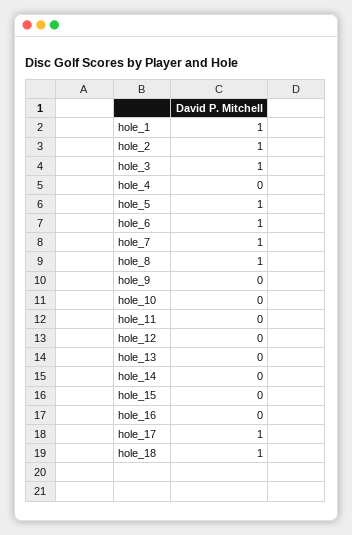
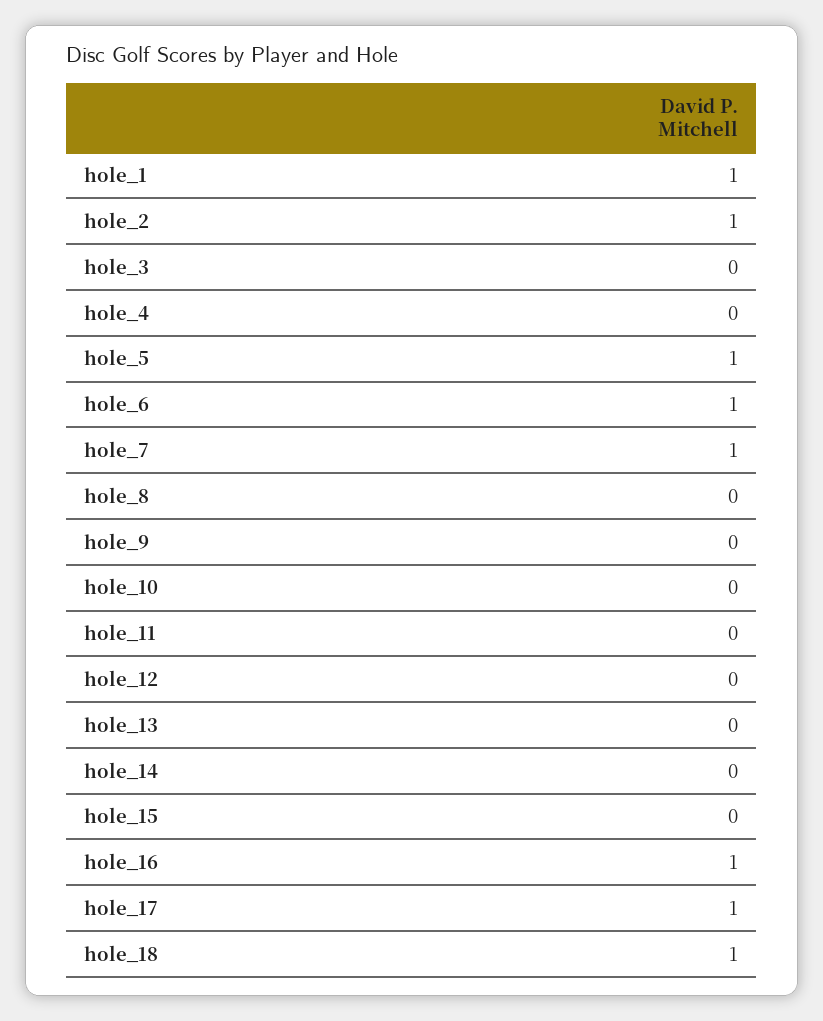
  {
    "hole_1": 1,
    "hole_2": 1,
-   "hole_3": 1,
+   "hole_3": 0,
    "hole_4": 0,
    "hole_5": 1,
    "hole_6": 1,
    "hole_7": 1,
-   "hole_8": 1,
+   "hole_8": 0,
    "hole_9": 0,
    "hole_10": 0,
    "hole_11": 0,
    "hole_12": 0,
    "hole_13": 0,
    "hole_14": 0,
    "hole_15": 0,
-   "hole_16": 0,
+   "hole_16": 1,
    "hole_17": 1,
    "hole_18": 1
  }

